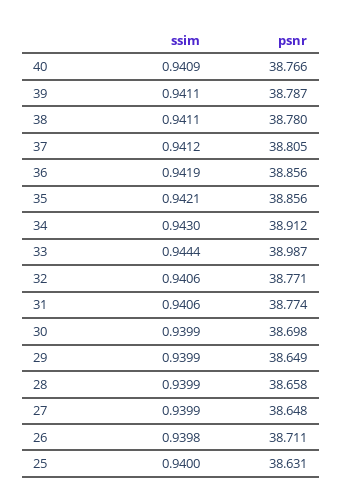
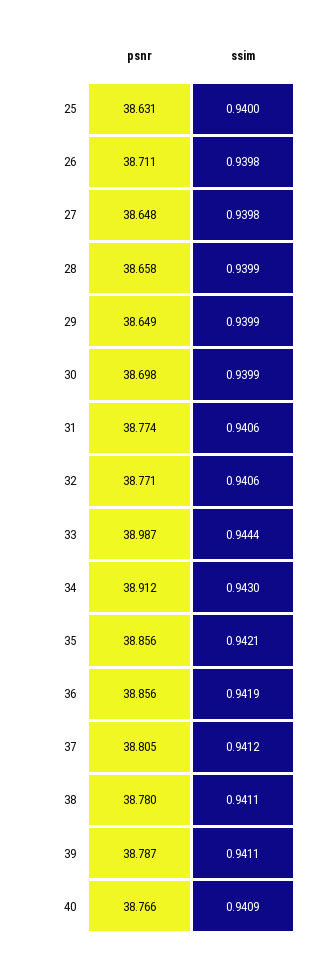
  {
    "ssim": {
      "40": 0.9409,
      "39": 0.9411,
      "38": 0.9411,
      "37": 0.9412,
      "36": 0.9419,
      "35": 0.9421,
      "34": 0.943,
      "33": 0.9444,
      "32": 0.9406,
      "31": 0.9406,
      "30": 0.9399,
      "29": 0.9399,
      "28": 0.9399,
-     "27": 0.9399,
+     "27": 0.9398,
      "26": 0.9398,
      "25": 0.94
    },
    "psnr": {
      "40": 38.766,
      "39": 38.787,
      "38": 38.78,
      "37": 38.805,
      "36": 38.856,
      "35": 38.856,
      "34": 38.912,
      "33": 38.987,
      "32": 38.771,
      "31": 38.774,
      "30": 38.698,
      "29": 38.649,
      "28": 38.658,
      "27": 38.648,
      "26": 38.711,
      "25": 38.631
    }
  }

